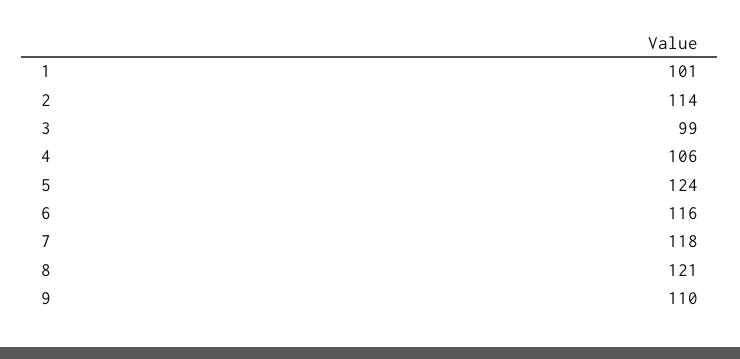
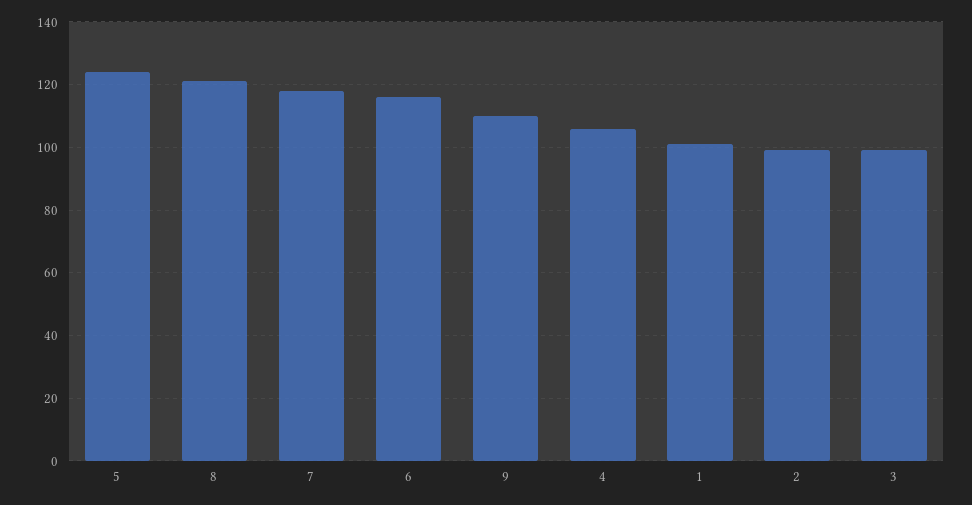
  {
    "1": 101,
-   "2": 114,
+   "2": 100,
    "3": 99,
    "4": 106,
    "5": 124,
    "6": 116,
    "7": 118,
    "8": 121,
    "9": 110
  }

